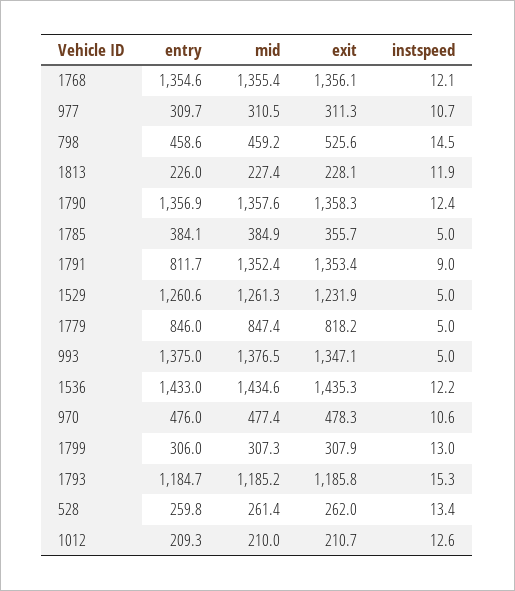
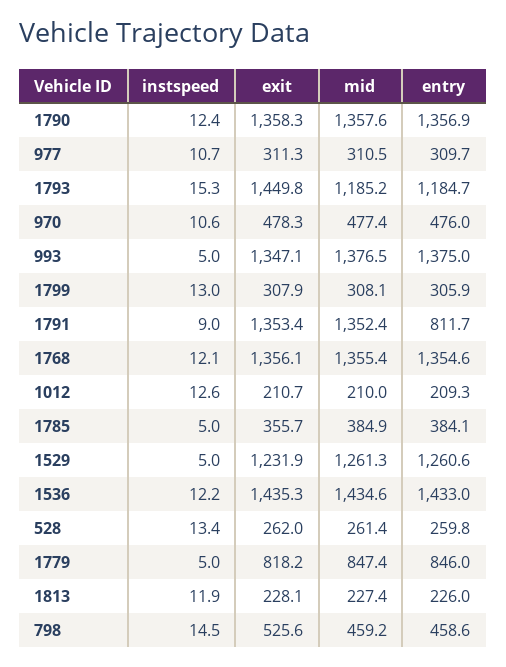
  {
    "entry": {
      "1768": 1354.6,
      "977": 309.7,
      "798": 458.6,
      "1813": 226,
      "1790": 1356.9,
      "1785": 384.1,
      "1791": 811.7,
      "1529": 1260.6,
      "1779": 846,
      "993": 1375,
      "1536": 1433,
      "970": 476,
-     "1799": 306,
+     "1799": 305.9,
      "1793": 1184.7,
      "528": 259.8,
      "1012": 209.3
    },
    "mid": {
      "1768": 1355.4,
      "977": 310.5,
      "798": 459.2,
      "1813": 227.4,
      "1790": 1357.6,
      "1785": 384.9,
      "1791": 1352.4,
      "1529": 1261.3,
      "1779": 847.4,
      "993": 1376.5,
      "1536": 1434.6,
      "970": 477.4,
-     "1799": 307.3,
+     "1799": 308.1,
      "1793": 1185.2,
      "528": 261.4,
      "1012": 210
    },
    "exit": {
      "1768": 1356.1,
      "977": 311.3,
      "798": 525.6,
      "1813": 228.1,
      "1790": 1358.3,
      "1785": 355.7,
      "1791": 1353.4,
      "1529": 1231.9,
      "1779": 818.2,
      "993": 1347.1,
      "1536": 1435.3,
      "970": 478.3,
      "1799": 307.9,
-     "1793": 1185.8,
+     "1793": 1449.8,
      "528": 262,
      "1012": 210.7
    },
    "instspeed": {
      "1768": 12.1,
      "977": 10.7,
      "798": 14.5,
      "1813": 11.9,
      "1790": 12.4,
      "1785": 5,
      "1791": 9,
      "1529": 5,
      "1779": 5,
      "993": 5,
      "1536": 12.2,
      "970": 10.6,
      "1799": 13,
      "1793": 15.3,
      "528": 13.4,
      "1012": 12.6
    }
  }

